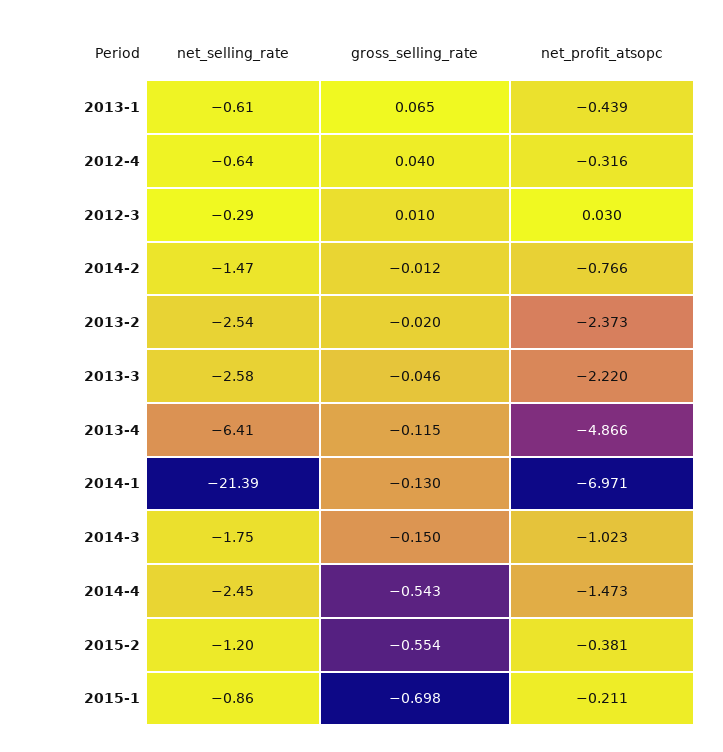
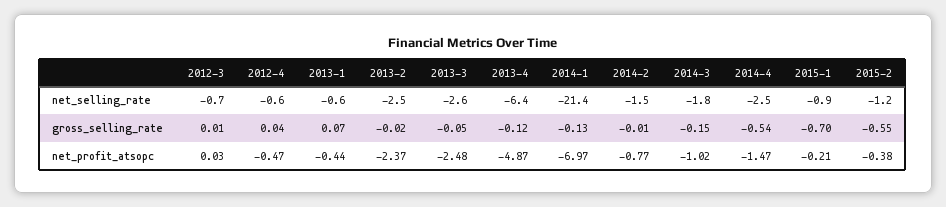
  {
    "net_selling_rate": {
      "2013-1": -0.61,
      "2012-4": -0.64,
-     "2012-3": -0.29,
+     "2012-3": -0.7,
      "2014-2": -1.47,
      "2013-2": -2.54,
      "2013-3": -2.58,
      "2013-4": -6.41,
      "2014-1": -21.39,
      "2014-3": -1.75,
      "2014-4": -2.45,
      "2015-2": -1.2,
      "2015-1": -0.86
    },
    "gross_selling_rate": {
      "2013-1": 0.065,
      "2012-4": 0.04,
      "2012-3": 0.01,
      "2014-2": -0.012,
      "2013-2": -0.02,
      "2013-3": -0.046,
      "2013-4": -0.115,
      "2014-1": -0.13,
      "2014-3": -0.15,
      "2014-4": -0.543,
      "2015-2": -0.554,
      "2015-1": -0.698
    },
    "net_profit_atsopc": {
      "2013-1": -0.439,
-     "2012-4": -0.316,
+     "2012-4": -0.47,
      "2012-3": 0.03,
      "2014-2": -0.766,
      "2013-2": -2.373,
-     "2013-3": -2.22,
+     "2013-3": -2.48,
      "2013-4": -4.866,
      "2014-1": -6.971,
      "2014-3": -1.023,
      "2014-4": -1.473,
      "2015-2": -0.381,
      "2015-1": -0.211
    }
  }

